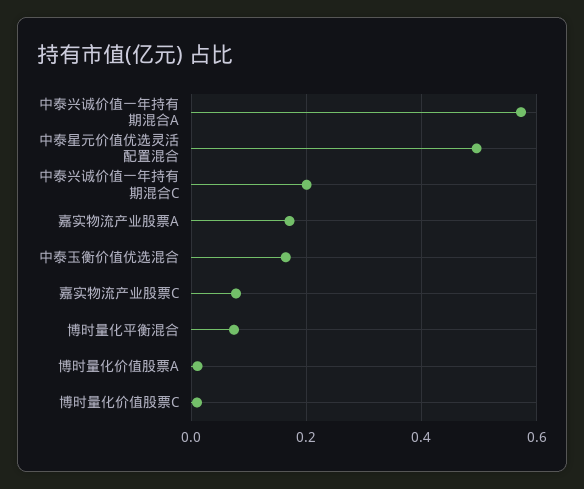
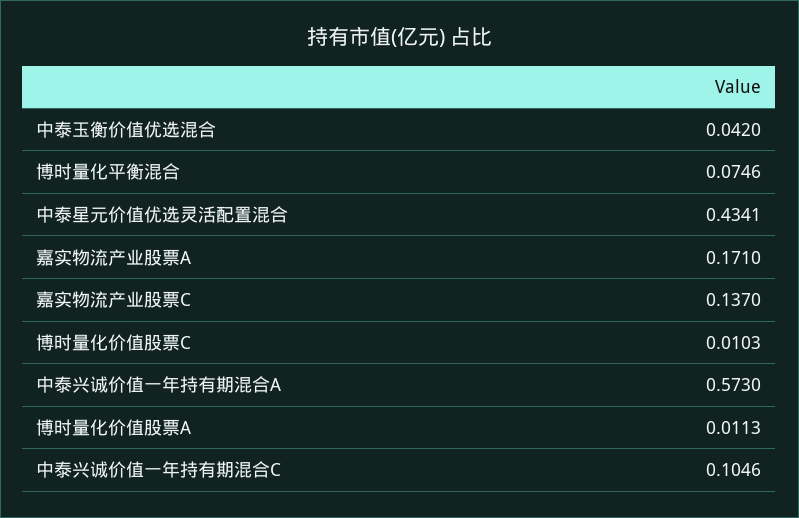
  {
    "中泰兴诚价值一年持有期混合A": 0.573,
-   "中泰星元价值优选灵活配置混合": 0.5,
+   "中泰星元价值优选灵活配置混合": 0.4341,
-   "中泰兴诚价值一年持有期混合C": 0.2,
+   "中泰兴诚价值一年持有期混合C": 0.1046,
    "嘉实物流产业股票A": 0.171,
-   "中泰玉衡价值优选混合": 0.16,
+   "中泰玉衡价值优选混合": 0.042,
-   "嘉实物流产业股票C": 0.08,
+   "嘉实物流产业股票C": 0.137,
    "博时量化平衡混合": 0.0746,
    "博时量化价值股票A": 0.0113,
    "博时量化价值股票C": 0.0103
  }

